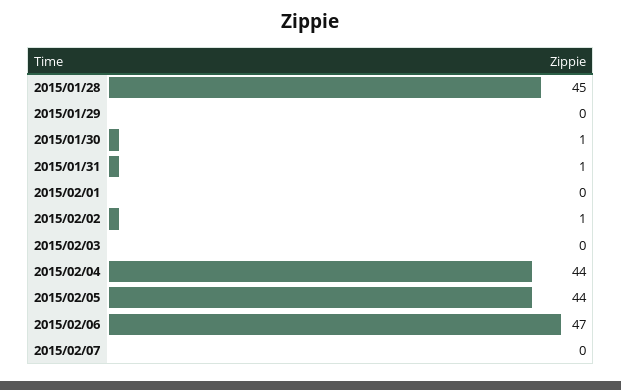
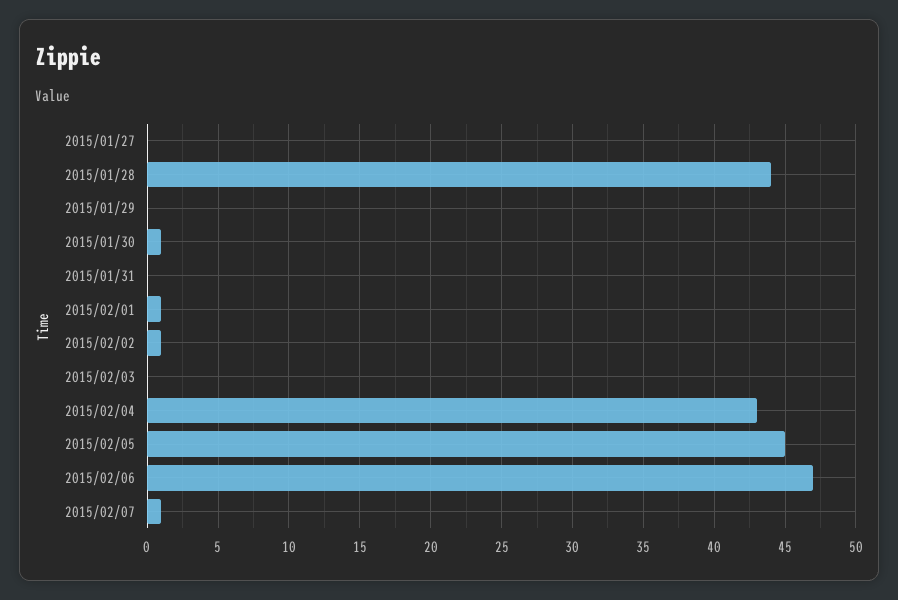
  {
-   "2015/01/28": 45,
+   "2015/01/28": 44,
    "2015/01/29": 0,
    "2015/01/30": 1,
-   "2015/01/31": 1,
+   "2015/01/31": 0,
-   "2015/02/01": 0,
+   "2015/02/01": 1,
    "2015/02/02": 1,
    "2015/02/03": 0,
-   "2015/02/04": 44,
+   "2015/02/04": 43,
-   "2015/02/05": 44,
+   "2015/02/05": 45,
    "2015/02/06": 47,
-   "2015/02/07": 0
+   "2015/02/07": 1,
+   "2015/01/27": 0
  }

